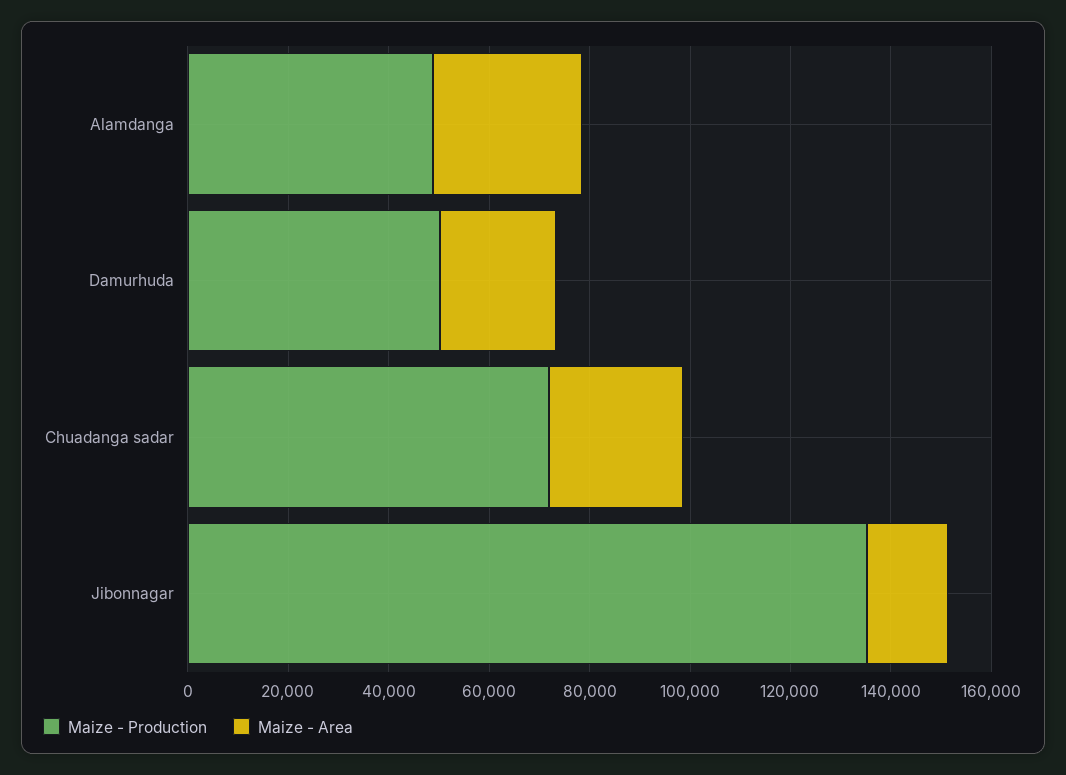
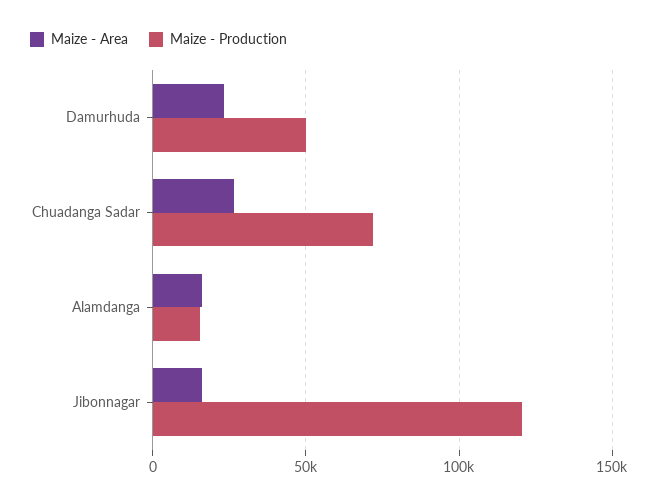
  {
    "Maize - Production": {
-     "Alamdanga": 50000,
+     "Alamdanga": 15000,
      "Damurhuda": 50000,
      "Chuadanga sadar": 70000,
-     "Jibonnagar": 135000
+     "Jibonnagar": 120000
    },
    "Maize - Area": {
-     "Alamdanga": 30000,
+     "Alamdanga": 15000,
      "Damurhuda": 25000,
      "Chuadanga sadar": 25000,
      "Jibonnagar": 15000
    }
  }

